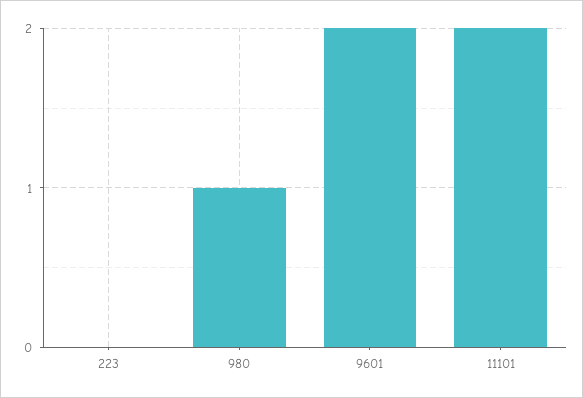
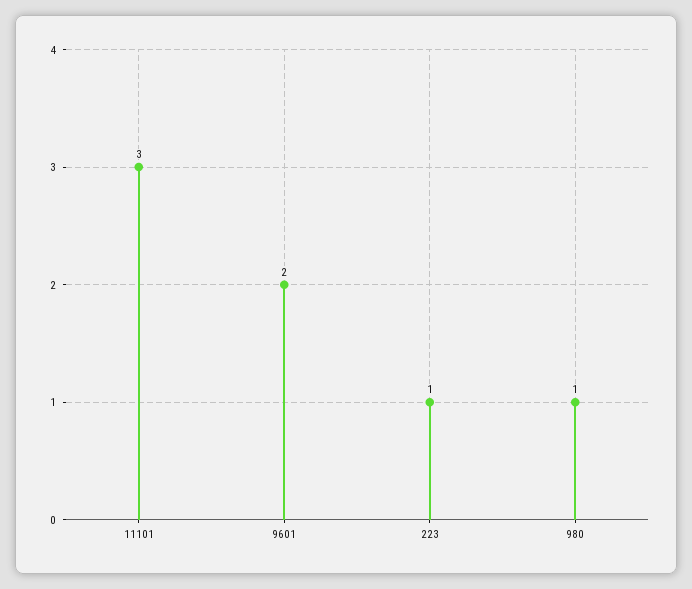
  {
-   "223": 0,
+   "223": 1,
    "980": 1,
    "9601": 2,
-   "11101": 2
+   "11101": 3
  }

